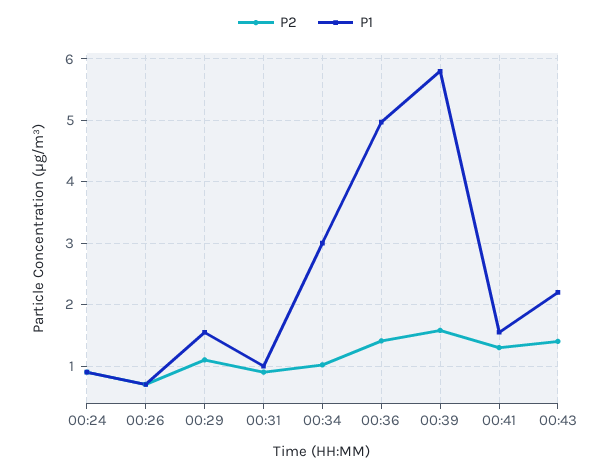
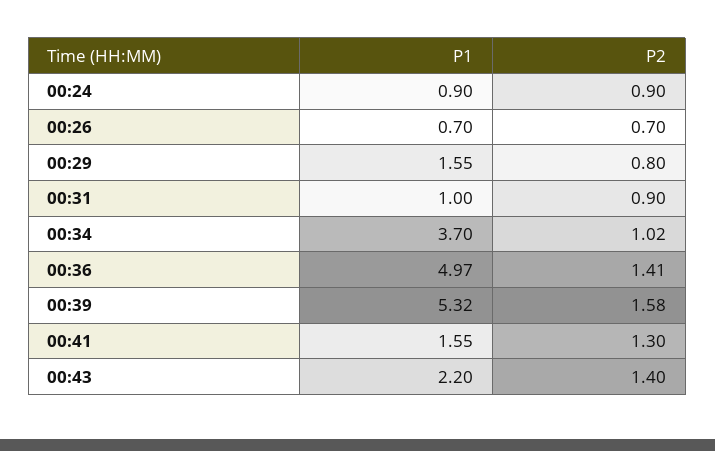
  {
    "P2": {
      "00:24": 0.9,
      "00:26": 0.7,
-     "00:29": 1.1,
+     "00:29": 0.8,
      "00:31": 0.9,
      "00:34": 1.02,
      "00:36": 1.41,
      "00:39": 1.58,
      "00:41": 1.3,
      "00:43": 1.4
    },
    "P1": {
      "00:24": 0.9,
      "00:26": 0.7,
      "00:29": 1.55,
      "00:31": 1,
-     "00:34": 3,
+     "00:34": 3.7,
      "00:36": 4.97,
-     "00:39": 5.8,
+     "00:39": 5.32,
      "00:41": 1.55,
      "00:43": 2.2
    }
  }

